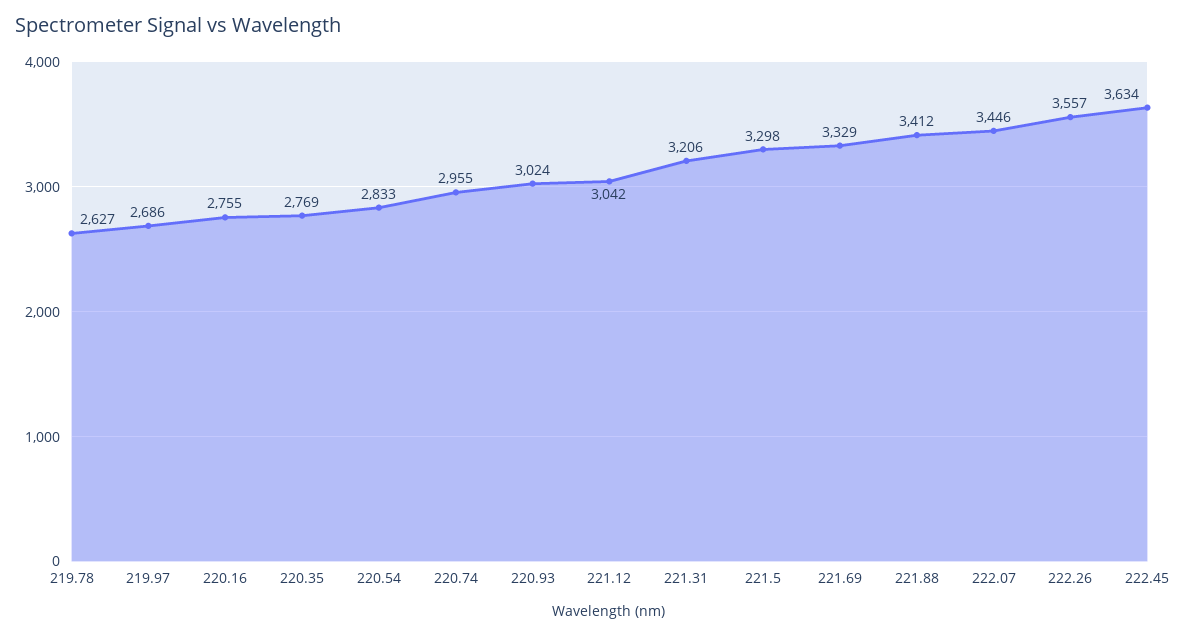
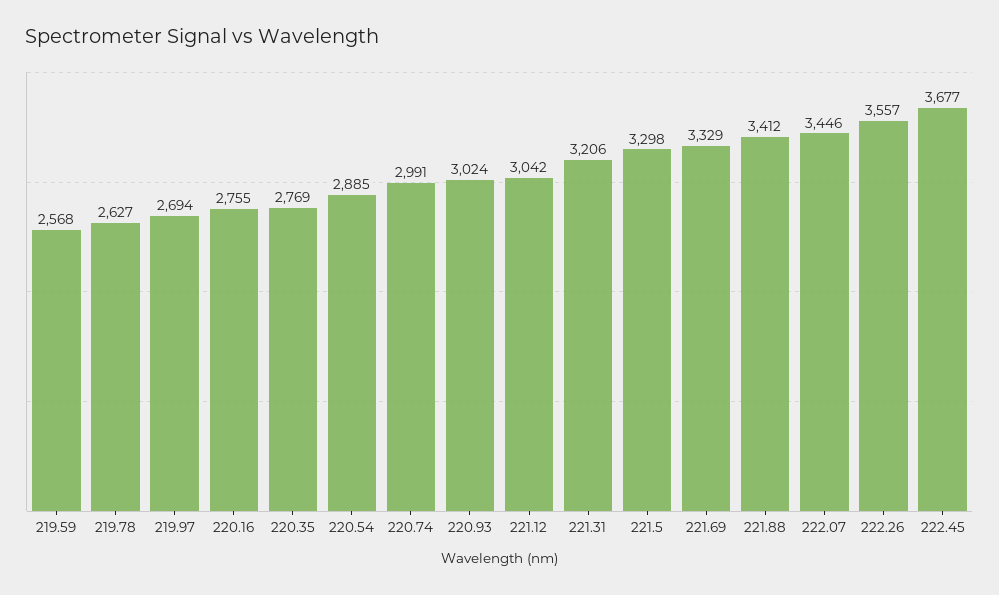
  {
    "219.78": 2627,
-   "219.97": 2686,
+   "219.97": 2694,
    "220.16": 2755,
    "220.35": 2769,
-   "220.54": 2833,
+   "220.54": 2885,
-   "220.74": 2955,
+   "220.74": 2991,
    "220.93": 3024,
    "221.12": 3042,
    "221.31": 3206,
    "221.5": 3298,
    "221.69": 3329,
    "221.88": 3412,
    "222.07": 3446,
    "222.26": 3557,
-   "222.45": 3634
+   "222.45": 3677,
+   "219.59": 2568
  }

